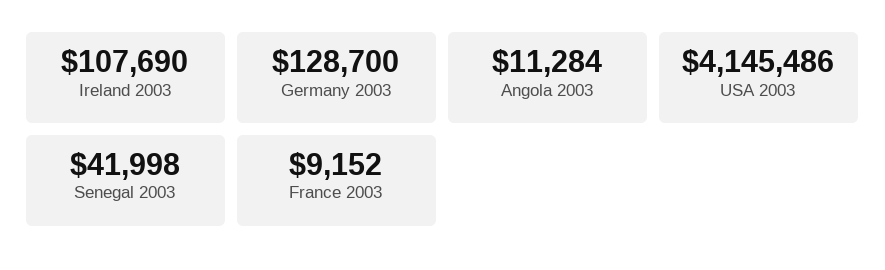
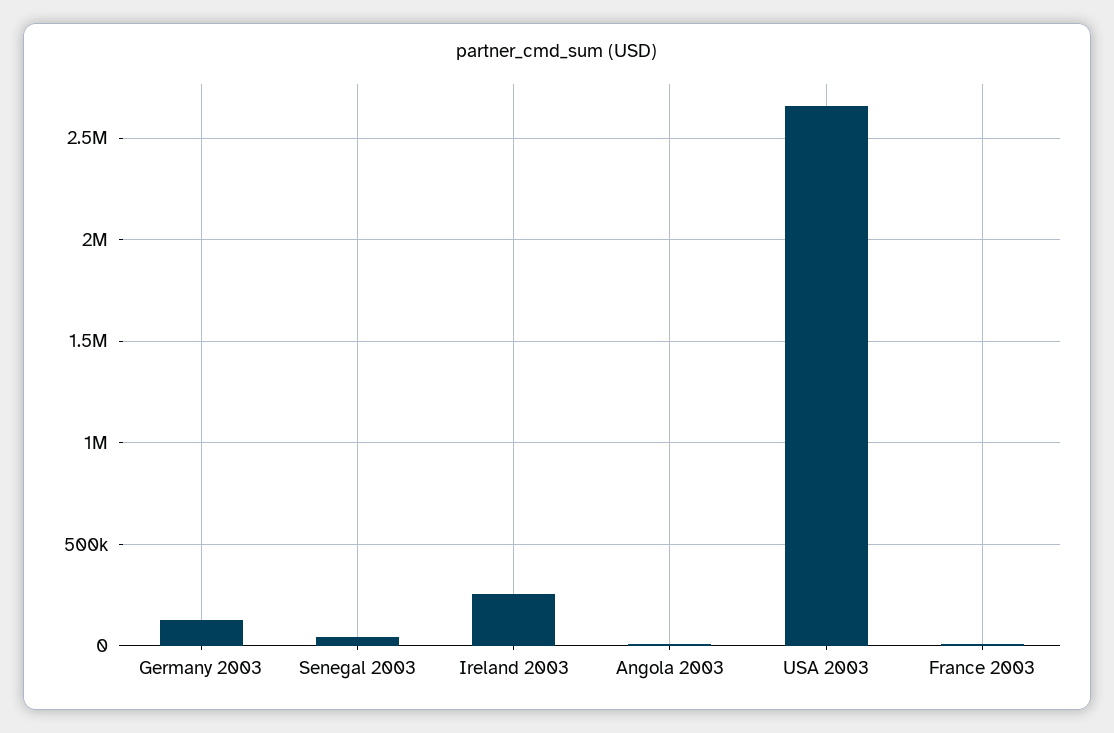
  {
-   "Ireland 2003": 107690,
+   "Ireland 2003": 250000,
    "Germany 2003": 128700,
    "Angola 2003": 11284,
-   "USA 2003": 4145486,
+   "USA 2003": 2650000,
    "Senegal 2003": 41998,
    "France 2003": 9152
  }

